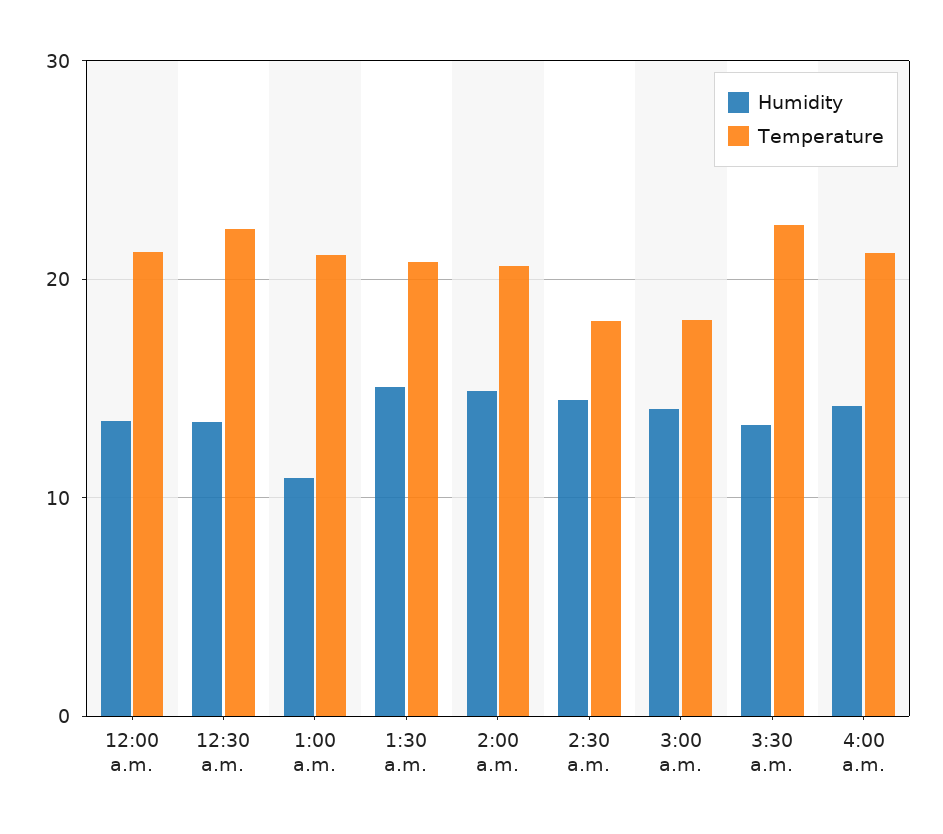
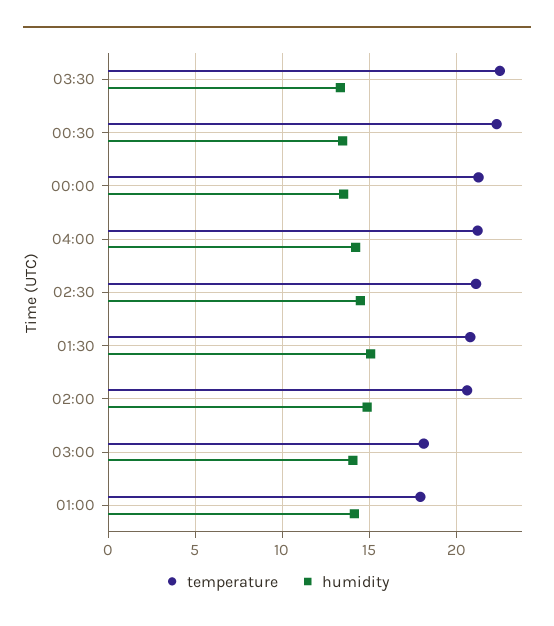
  {
    "Humidity": {
      "12:00 a.m.": 13.5,
      "12:30 a.m.": 13.5,
-     "1:00 a.m.": 11,
+     "1:00 a.m.": 14,
      "1:30 a.m.": 15,
      "2:00 a.m.": 15,
      "2:30 a.m.": 14.5,
      "3:00 a.m.": 14,
      "3:30 a.m.": 13.5,
      "4:00 a.m.": 14
    },
    "Temperature": {
      "12:00 a.m.": 21.5,
      "12:30 a.m.": 22.5,
-     "1:00 a.m.": 21,
+     "1:00 a.m.": 18,
      "1:30 a.m.": 21,
      "2:00 a.m.": 20.5,
-     "2:30 a.m.": 18,
+     "2:30 a.m.": 21,
      "3:00 a.m.": 18,
      "3:30 a.m.": 22.5,
      "4:00 a.m.": 21
    }
  }

